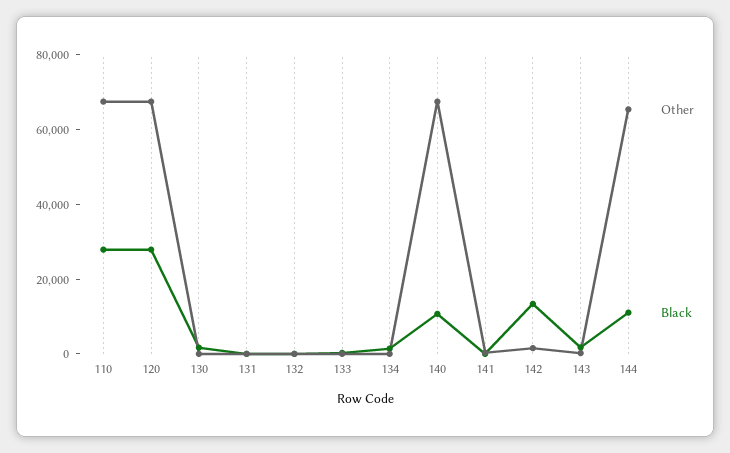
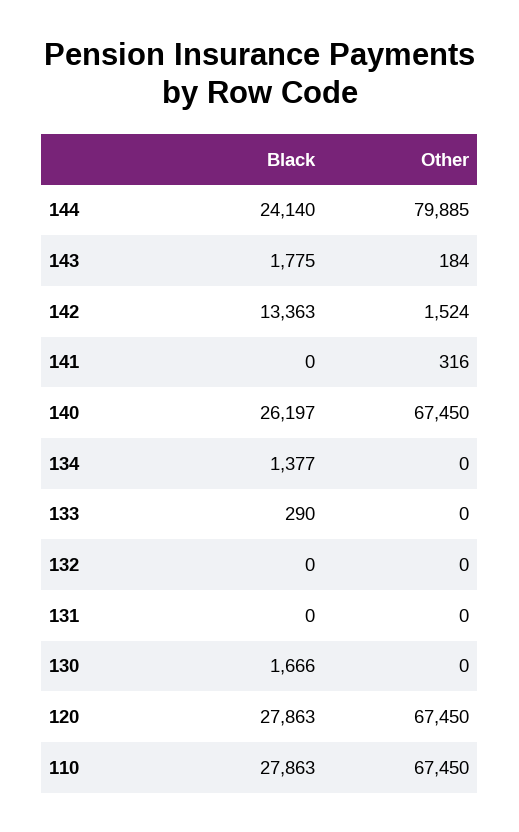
  {
    "Other": {
      "110": 67450,
      "120": 67450,
      "130": 0,
      "131": 0,
      "132": 0,
      "133": 0,
      "134": 0,
      "140": 67450,
      "141": 316,
      "142": 1524,
      "143": 184,
-     "144": 65000
+     "144": 79885
    },
    "Black": {
      "110": 27863,
      "120": 27863,
      "130": 1666,
      "131": 0,
      "132": 0,
      "133": 290,
      "134": 1377,
-     "140": 10000,
+     "140": 26197,
      "141": 0,
      "142": 13363,
      "143": 1775,
-     "144": 10000
+     "144": 24140
    }
  }

